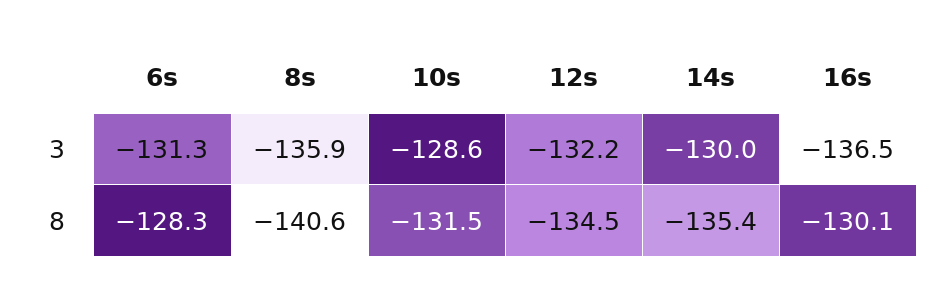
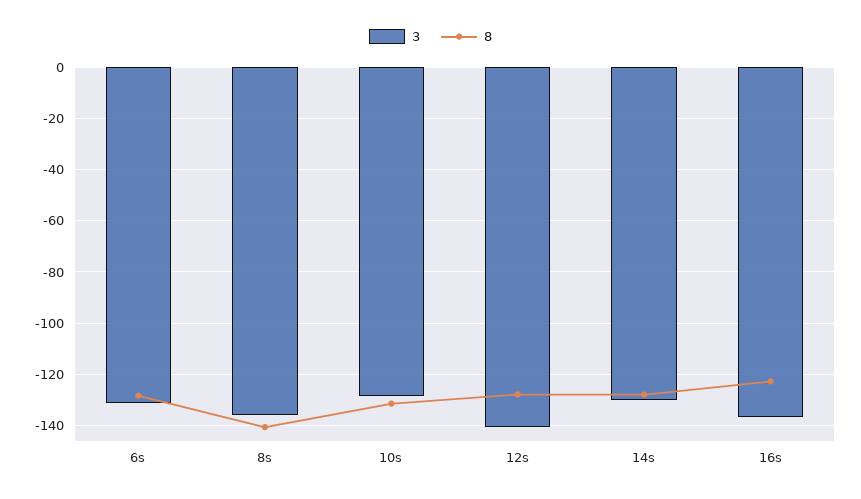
  {
    "3": {
      "6s": -131.3,
      "8s": -135.9,
      "10s": -128.6,
-     "12s": -132.2,
+     "12s": -140,
      "14s": -130,
      "16s": -136.5
    },
    "8": {
      "6s": -128.3,
      "8s": -140.6,
      "10s": -131.5,
-     "12s": -134.5,
+     "12s": -127.5,
-     "14s": -135.4,
+     "14s": -127.5,
-     "16s": -130.1
+     "16s": -122.5
    }
  }

